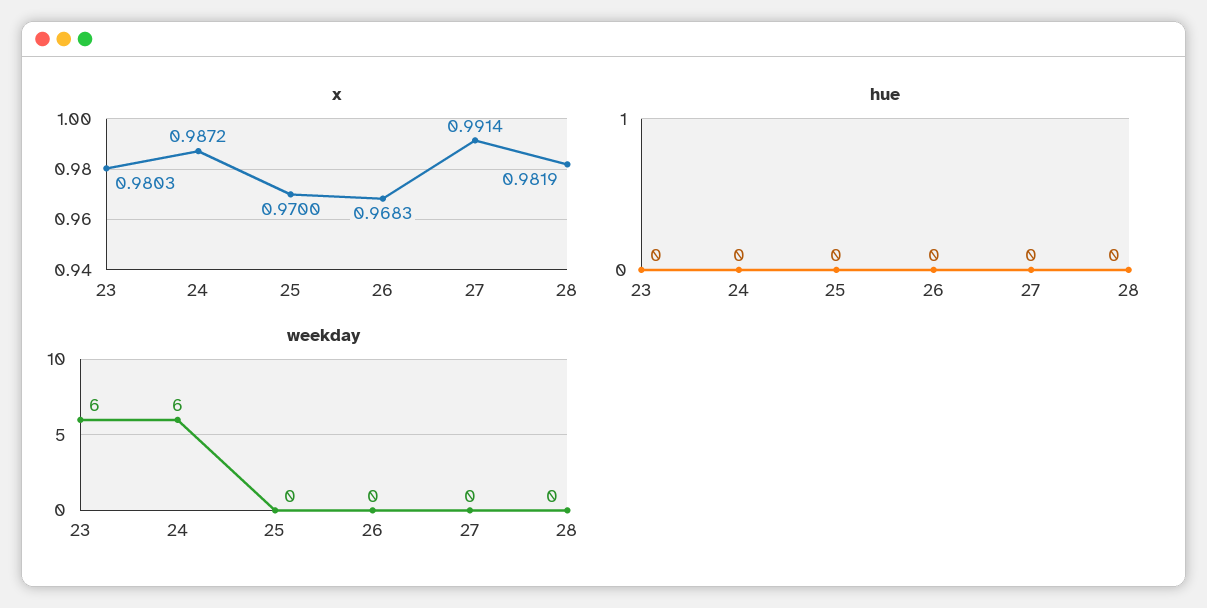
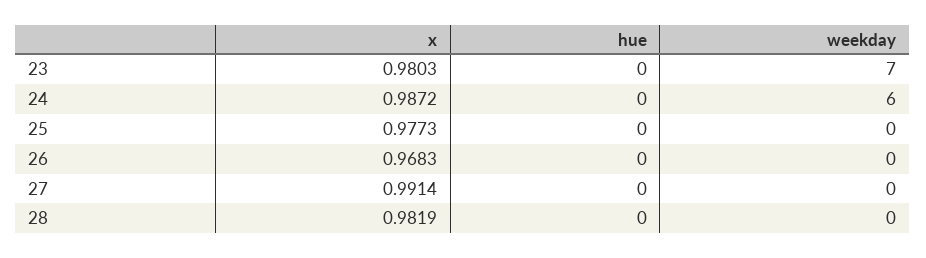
  {
    "x": {
      "23": 0.9803,
      "24": 0.9872,
-     "25": 0.97,
+     "25": 0.9773,
      "26": 0.9683,
      "27": 0.9914,
      "28": 0.9819
    },
    "hue": {
      "23": 0,
      "24": 0,
      "25": 0,
      "26": 0,
      "27": 0,
      "28": 0
    },
    "weekday": {
-     "23": 6,
+     "23": 7,
      "24": 6,
      "25": 0,
      "26": 0,
      "27": 0,
      "28": 0
    }
  }

